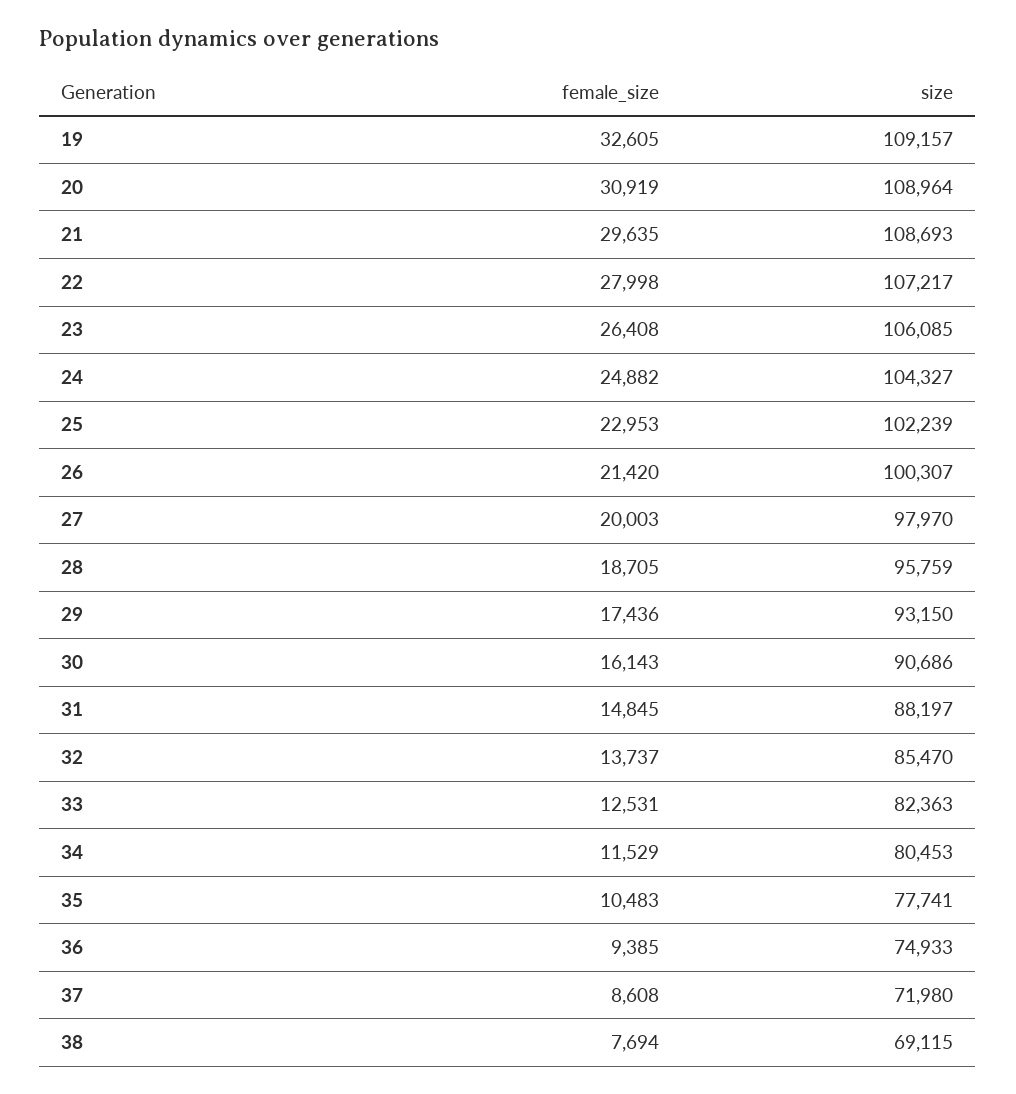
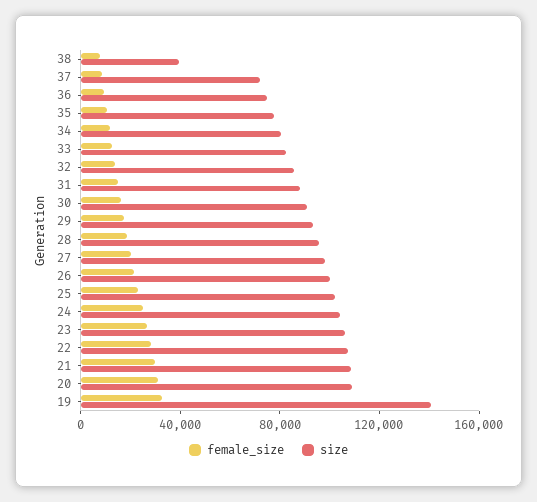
  {
    "female_size": {
      "19": 32605,
      "20": 30919,
      "21": 29635,
      "22": 27998,
      "23": 26408,
      "24": 24882,
      "25": 22953,
      "26": 21420,
      "27": 20003,
      "28": 18705,
      "29": 17436,
      "30": 16143,
      "31": 14845,
      "32": 13737,
      "33": 12531,
      "34": 11529,
      "35": 10483,
      "36": 9385,
      "37": 8608,
      "38": 7694
    },
    "size": {
-     "19": 109157,
+     "19": 140000,
      "20": 108964,
      "21": 108693,
      "22": 107217,
      "23": 106085,
      "24": 104327,
      "25": 102239,
      "26": 100307,
      "27": 97970,
      "28": 95759,
      "29": 93150,
      "30": 90686,
      "31": 88197,
      "32": 85470,
      "33": 82363,
      "34": 80453,
      "35": 77741,
      "36": 74933,
      "37": 71980,
-     "38": 69115
+     "38": 40000
    }
  }

